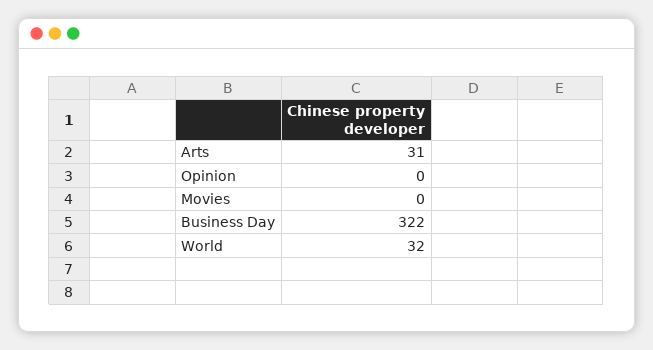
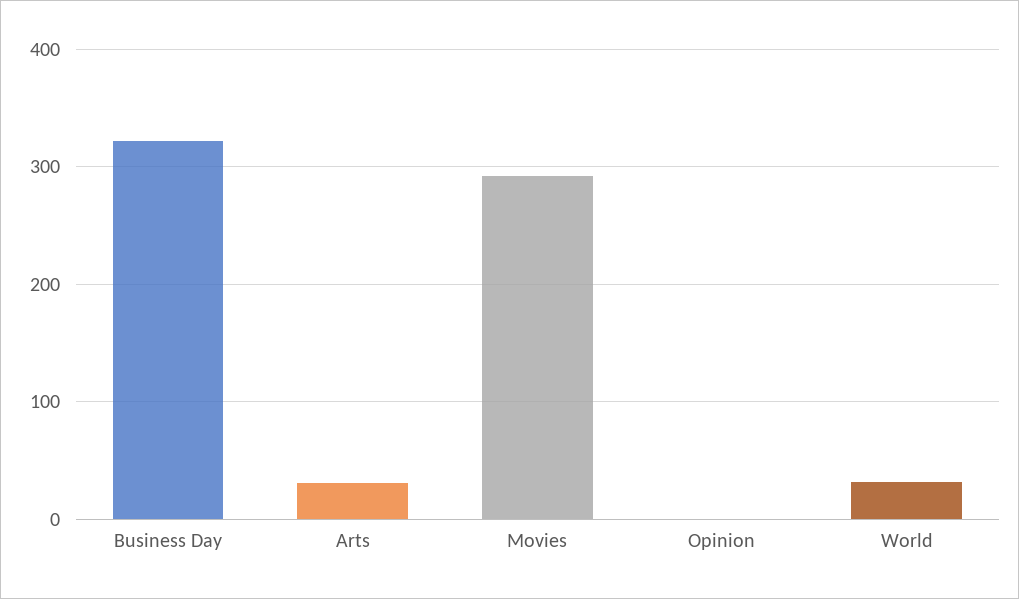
  {
    "Arts": 31,
    "Opinion": 0,
-   "Movies": 0,
+   "Movies": 290,
    "Business Day": 322,
    "World": 32
  }

